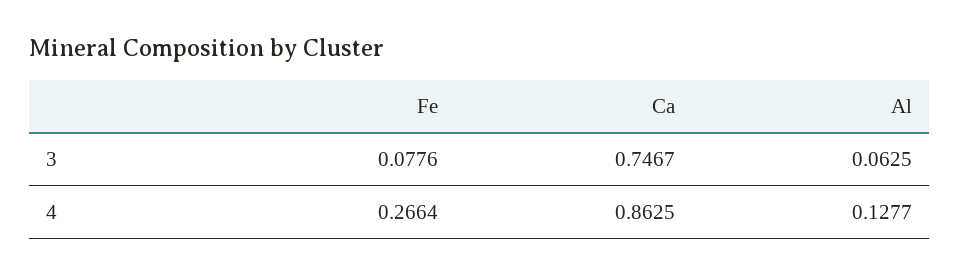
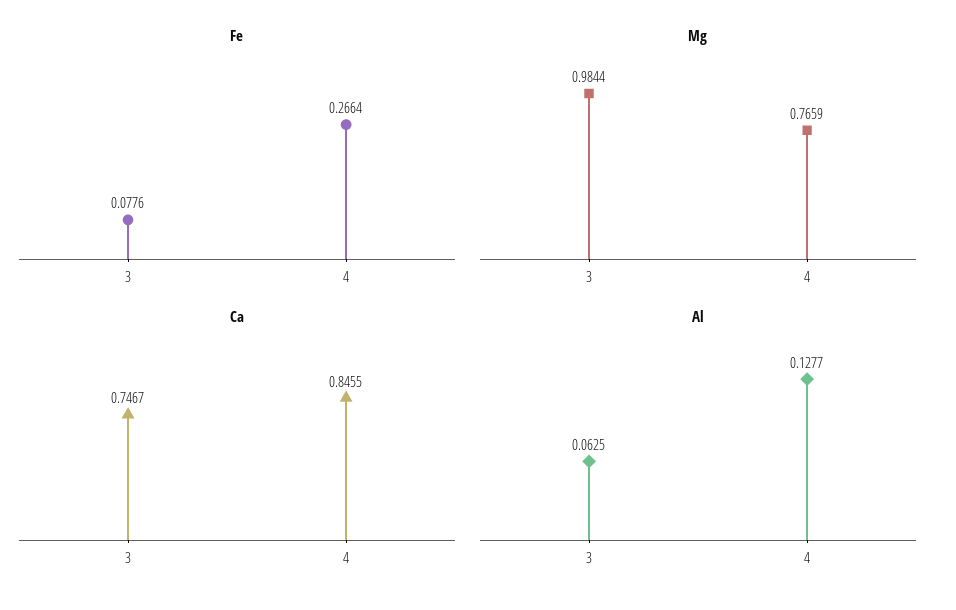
  {
    "Fe": {
      "3": 0.0776,
      "4": 0.2664
    },
    "Ca": {
      "3": 0.7467,
-     "4": 0.8625
+     "4": 0.8455
    },
    "Al": {
      "3": 0.0625,
      "4": 0.1277
-   }
+   },
+   "Mg": {
+     "3": 0.9844,
+     "4": 0.7659
+   }
  }

